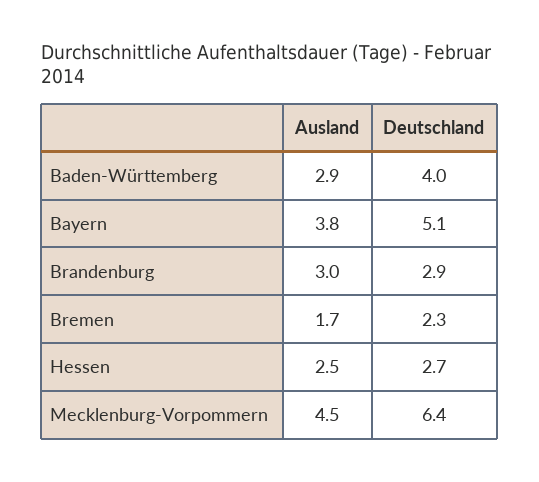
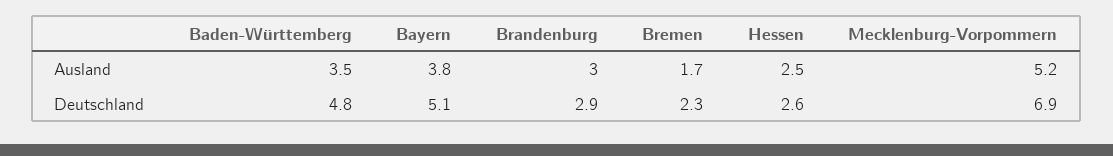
  {
    "Ausland": {
-     "Baden-Württemberg": 2.9,
+     "Baden-Württemberg": 3.5,
      "Bayern": 3.8,
      "Brandenburg": 3,
      "Bremen": 1.7,
      "Hessen": 2.5,
-     "Mecklenburg-Vorpommern": 4.5
+     "Mecklenburg-Vorpommern": 5.2
    },
    "Deutschland": {
-     "Baden-Württemberg": 4,
+     "Baden-Württemberg": 4.8,
      "Bayern": 5.1,
      "Brandenburg": 2.9,
      "Bremen": 2.3,
-     "Hessen": 2.7,
+     "Hessen": 2.6,
-     "Mecklenburg-Vorpommern": 6.4
+     "Mecklenburg-Vorpommern": 6.9
    }
  }

